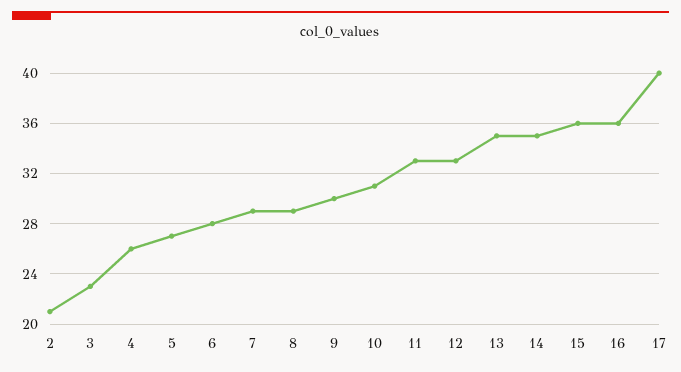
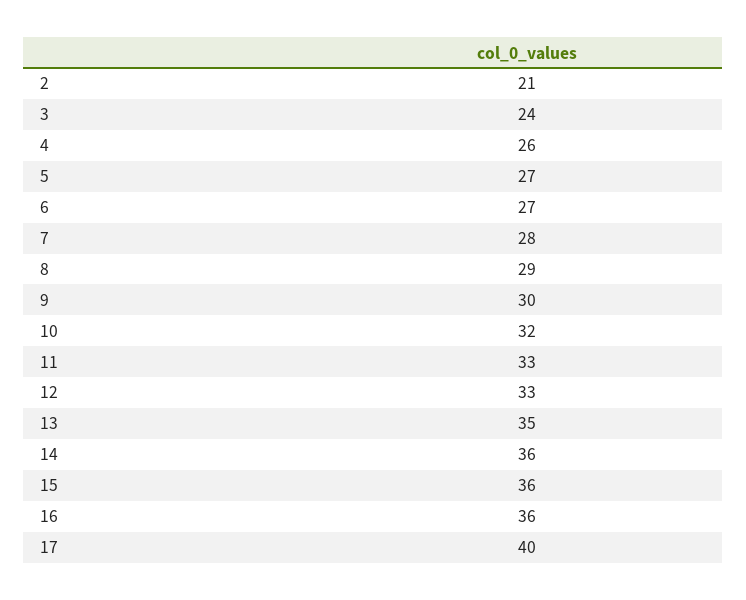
  {
    "2": 21,
-   "3": 23,
+   "3": 24,
    "4": 26,
    "5": 27,
-   "6": 28,
+   "6": 27,
-   "7": 29,
+   "7": 28,
    "8": 29,
    "9": 30,
-   "10": 31,
+   "10": 32,
    "11": 33,
    "12": 33,
    "13": 35,
-   "14": 35,
+   "14": 36,
    "15": 36,
    "16": 36,
    "17": 40
  }

